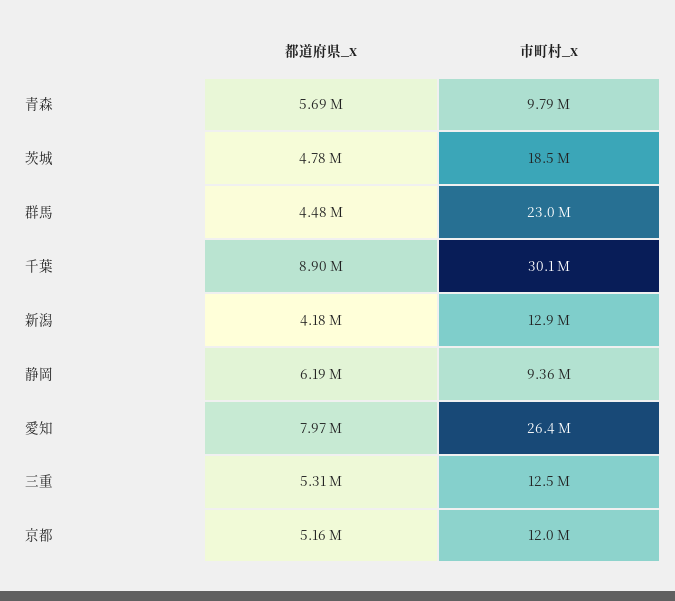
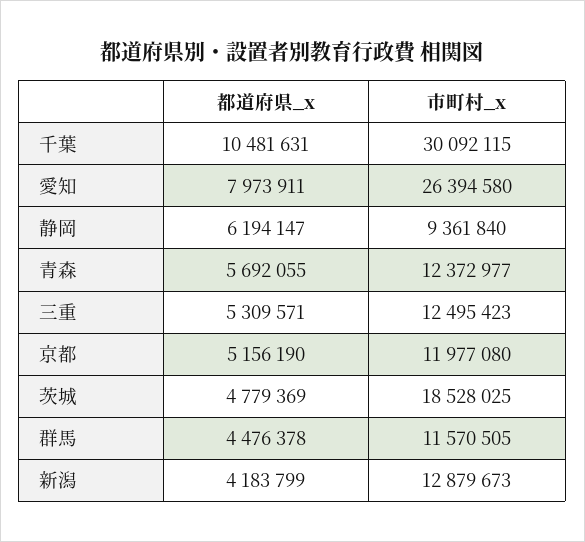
  {
    "都道府県_x": {
      "青森": 5692055,
      "茨城": 4779369,
      "群馬": 4476378,
-     "千葉": 8900000,
+     "千葉": 10481631,
      "新潟": 4183799,
      "静岡": 6194147,
      "愛知": 7973911,
      "三重": 5309571,
      "京都": 5156190
    },
    "市町村_x": {
-     "青森": 9790000,
+     "青森": 12372977,
      "茨城": 18528025,
-     "群馬": 23000000,
+     "群馬": 11570505,
      "千葉": 30092115,
      "新潟": 12879673,
      "静岡": 9361840,
      "愛知": 26394580,
      "三重": 12495423,
      "京都": 11977080
    }
  }

